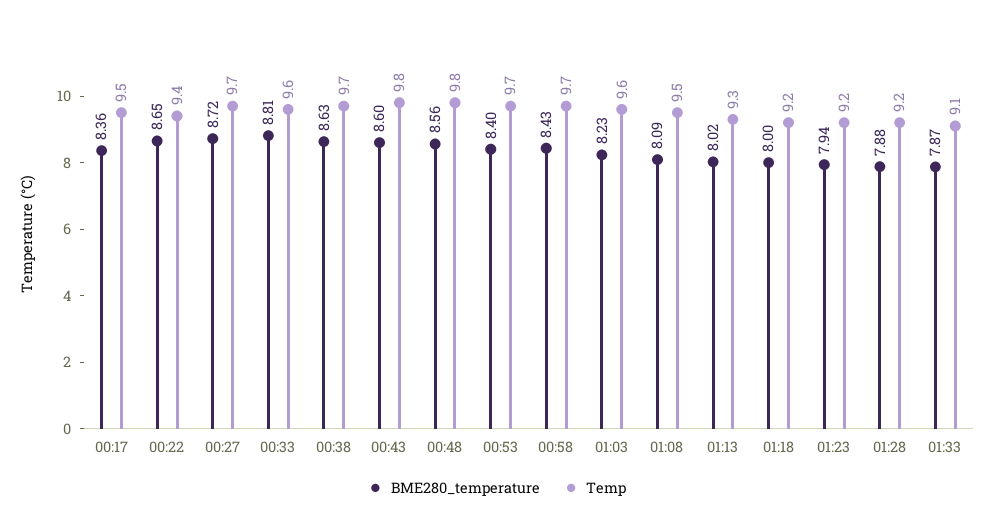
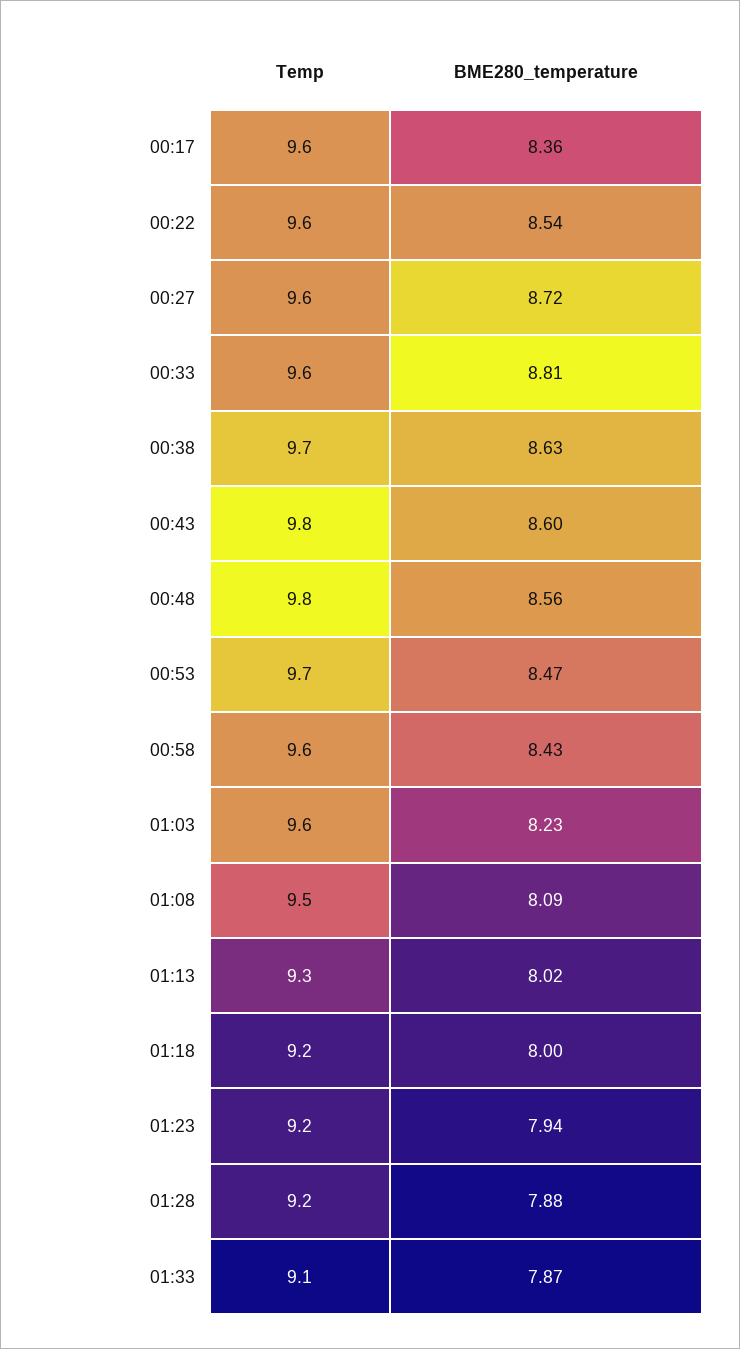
  {
    "BME280_temperature": {
      "00:17": 8.36,
-     "00:22": 8.65,
+     "00:22": 8.54,
      "00:27": 8.72,
      "00:33": 8.81,
      "00:38": 8.63,
      "00:43": 8.6,
      "00:48": 8.56,
-     "00:53": 8.4,
+     "00:53": 8.47,
      "00:58": 8.43,
      "01:03": 8.23,
      "01:08": 8.09,
      "01:13": 8.02,
      "01:18": 8,
      "01:23": 7.94,
      "01:28": 7.88,
      "01:33": 7.87
    },
    "Temp": {
-     "00:17": 9.5,
+     "00:17": 9.6,
-     "00:22": 9.4,
+     "00:22": 9.6,
-     "00:27": 9.7,
+     "00:27": 9.6,
      "00:33": 9.6,
      "00:38": 9.7,
      "00:43": 9.8,
      "00:48": 9.8,
      "00:53": 9.7,
-     "00:58": 9.7,
+     "00:58": 9.6,
      "01:03": 9.6,
      "01:08": 9.5,
      "01:13": 9.3,
      "01:18": 9.2,
      "01:23": 9.2,
      "01:28": 9.2,
      "01:33": 9.1
    }
  }

